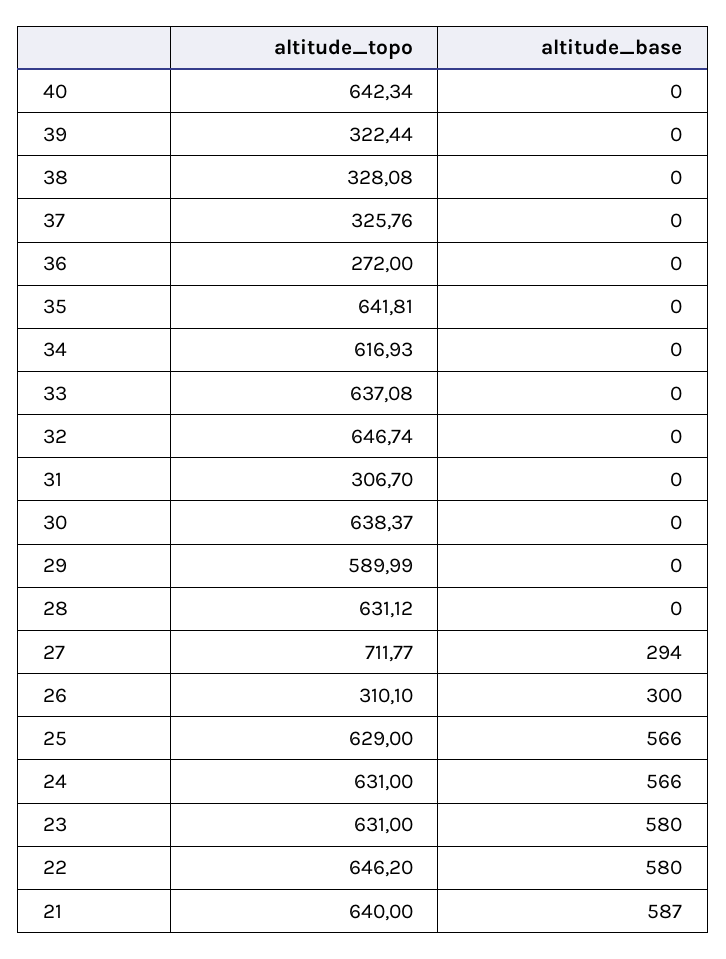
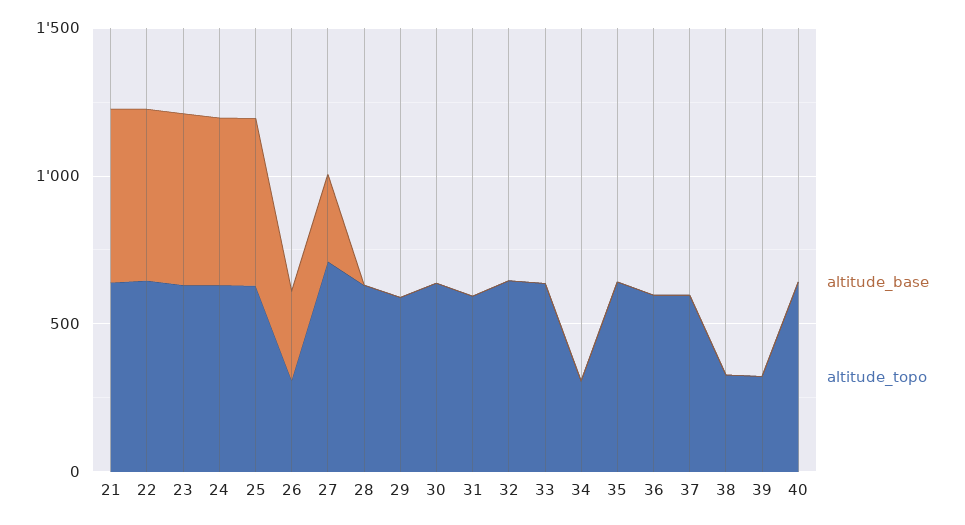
  {
    "altitude_topo": {
      "40": 642.34,
      "39": 322.44,
      "38": 328.08,
-     "37": 325.76,
+     "37": 600,
-     "36": 272,
+     "36": 600,
      "35": 641.81,
-     "34": 616.93,
+     "34": 300,
      "33": 637.08,
      "32": 646.74,
-     "31": 306.7,
+     "31": 600,
      "30": 638.37,
      "29": 589.99,
      "28": 631.12,
      "27": 711.77,
      "26": 310.1,
      "25": 629,
      "24": 631,
      "23": 631,
      "22": 646.2,
      "21": 640
    },
    "altitude_base": {
      "40": 0,
      "39": 0,
      "38": 0,
      "37": 0,
      "36": 0,
      "35": 0,
      "34": 0,
      "33": 0,
      "32": 0,
      "31": 0,
      "30": 0,
      "29": 0,
      "28": 0,
      "27": 294,
      "26": 300,
      "25": 566,
      "24": 566,
      "23": 580,
      "22": 580,
      "21": 587
    }
  }

